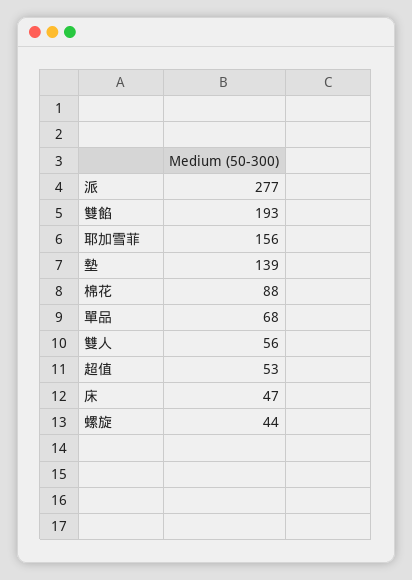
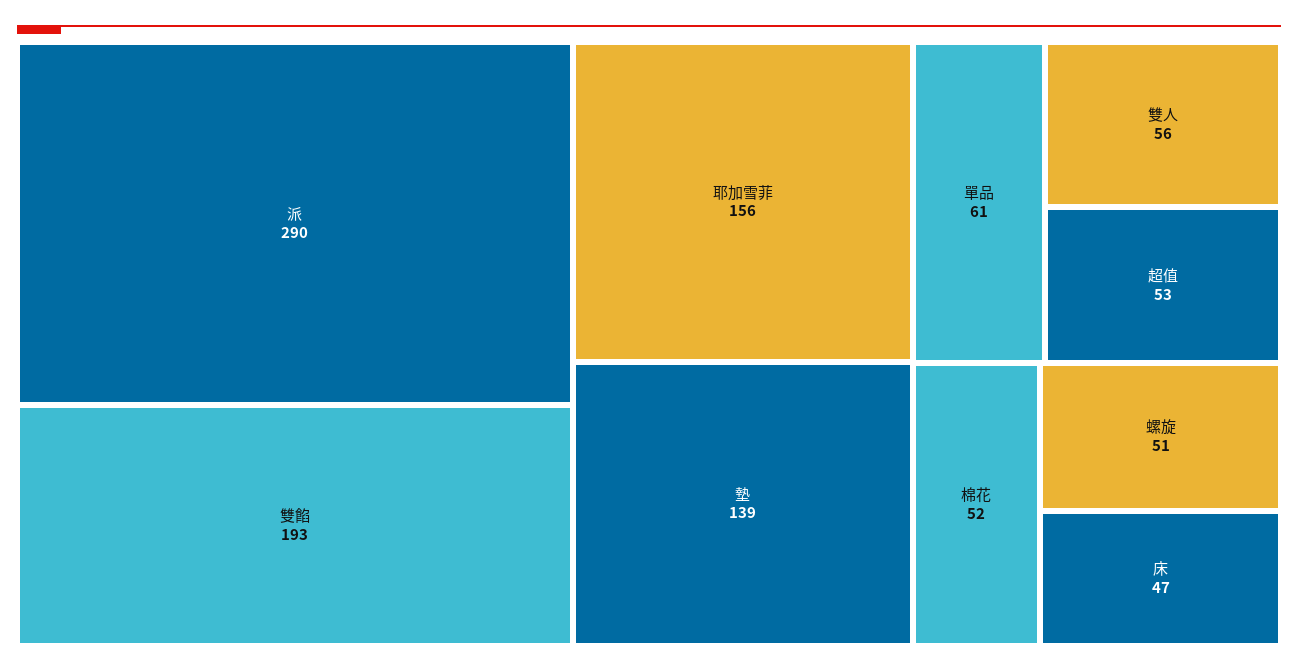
  {
-   "派": 277,
+   "派": 290,
    "雙餡": 193,
    "耶加雪菲": 156,
    "墊": 139,
-   "棉花": 88,
+   "棉花": 52,
-   "單品": 68,
+   "單品": 61,
    "雙人": 56,
    "超值": 53,
    "床": 47,
-   "螺旋": 44
+   "螺旋": 51
  }

